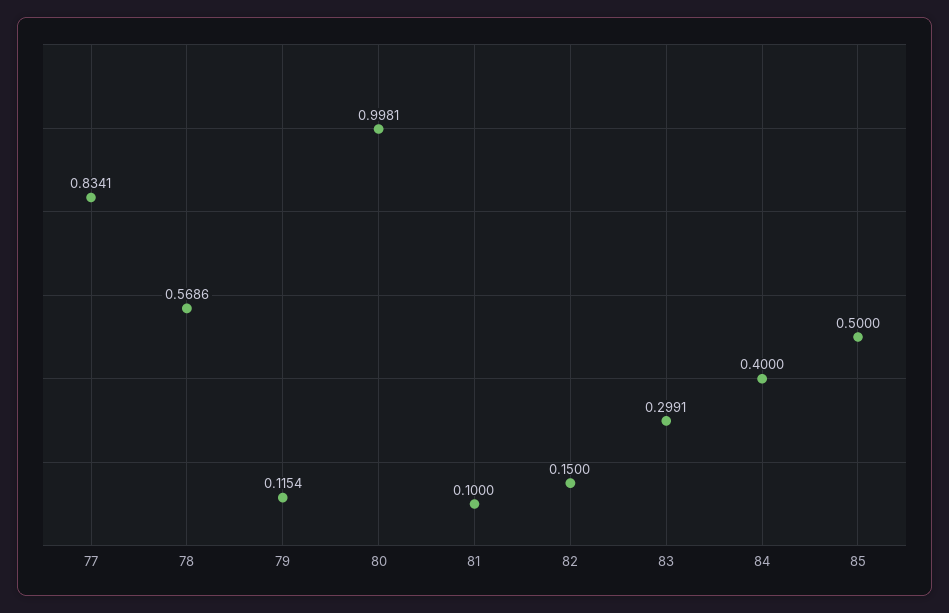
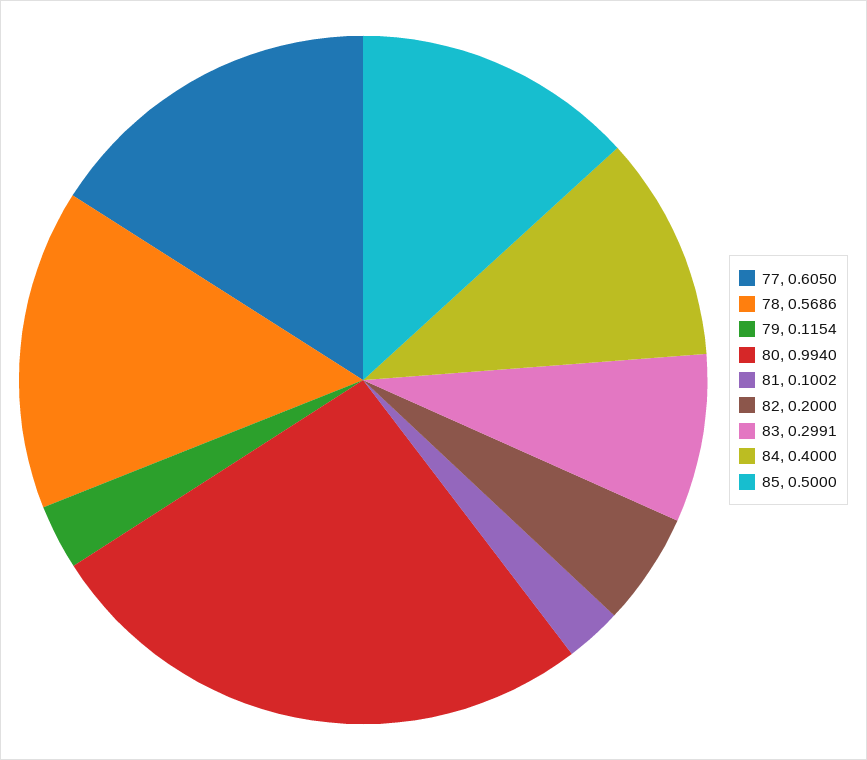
  {
-   "77": 0.8341,
+   "77": 0.605,
    "78": 0.5686,
    "79": 0.1154,
-   "80": 0.9981,
+   "80": 0.994,
-   "81": 0.1,
+   "81": 0.1002,
-   "82": 0.15,
+   "82": 0.2,
    "83": 0.2991,
    "84": 0.4,
    "85": 0.5
  }

